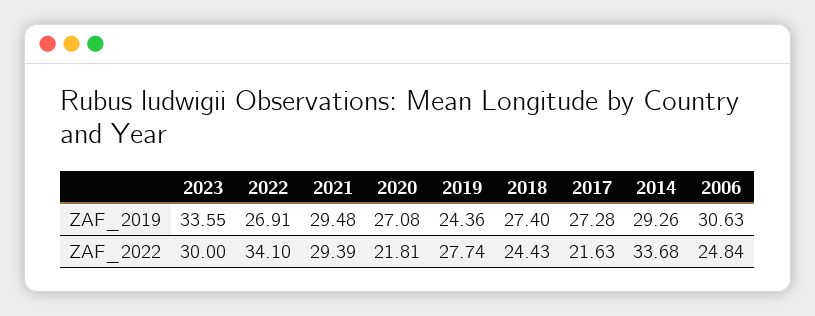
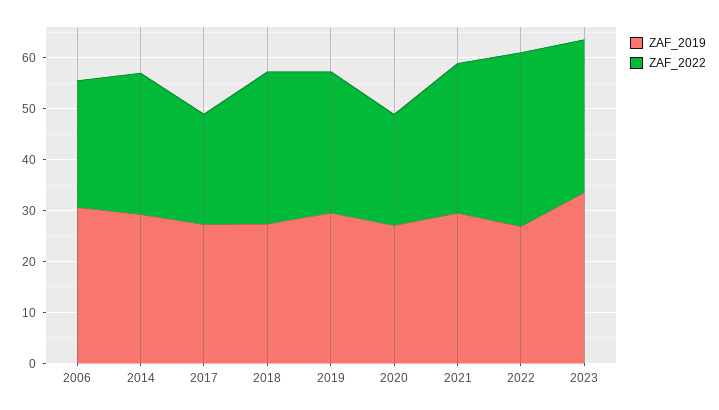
  {
    "ZAF_2019": {
      "2023": 33.55,
      "2022": 26.91,
      "2021": 29.48,
      "2020": 27.08,
-     "2019": 24.36,
+     "2019": 30,
      "2018": 27.4,
      "2017": 27.28,
      "2014": 29.26,
      "2006": 30.63
    },
    "ZAF_2022": {
      "2023": 30,
      "2022": 34.1,
      "2021": 29.39,
      "2020": 21.81,
      "2019": 27.74,
-     "2018": 24.43,
+     "2018": 30,
      "2017": 21.63,
-     "2014": 33.68,
+     "2014": 28,
      "2006": 24.84
    }
  }

